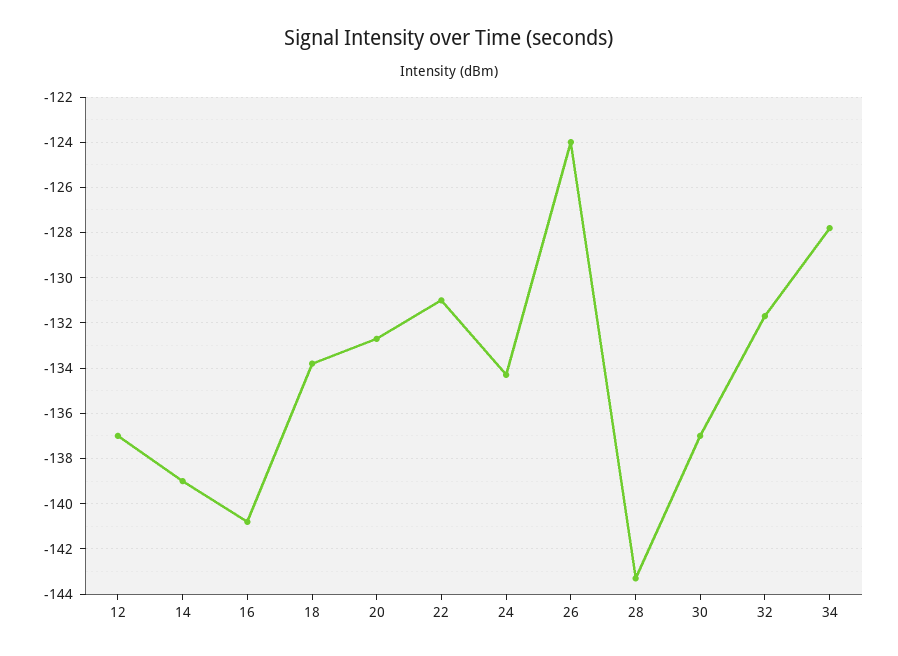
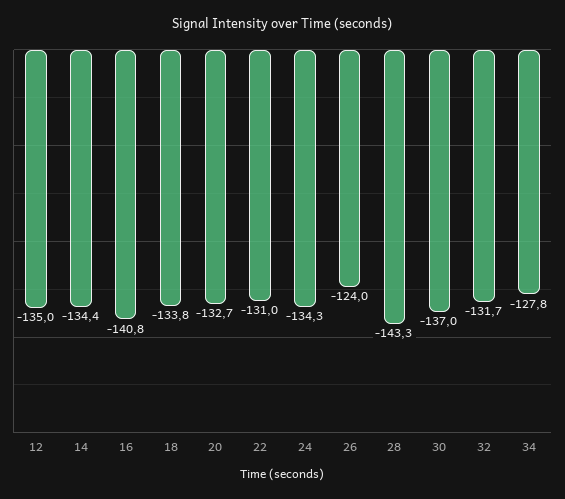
  {
-   "12": -137,
+   "12": -135,
-   "14": -139,
+   "14": -134.4,
    "16": -140.8,
    "18": -133.8,
    "20": -132.7,
    "22": -131,
    "24": -134.3,
    "26": -124,
    "28": -143.3,
    "30": -137,
    "32": -131.7,
    "34": -127.8
  }

